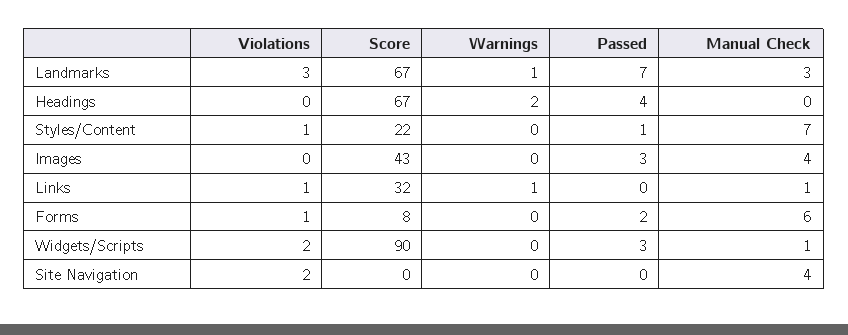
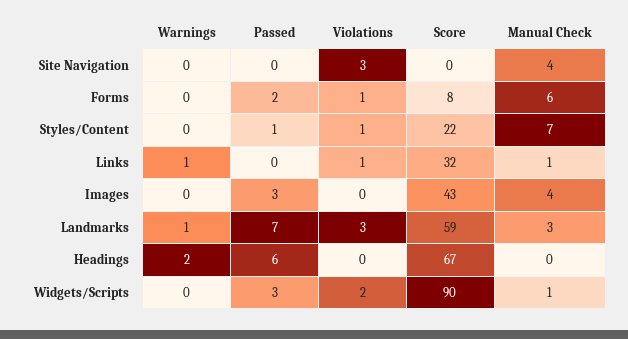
  {
    "Violations": {
      "Landmarks": 3,
      "Headings": 0,
      "Styles/Content": 1,
      "Images": 0,
      "Links": 1,
      "Forms": 1,
      "Widgets/Scripts": 2,
-     "Site Navigation": 2
+     "Site Navigation": 3
    },
    "Score": {
-     "Landmarks": 67,
+     "Landmarks": 59,
      "Headings": 67,
      "Styles/Content": 22,
      "Images": 43,
      "Links": 32,
      "Forms": 8,
      "Widgets/Scripts": 90,
      "Site Navigation": 0
    },
    "Warnings": {
      "Landmarks": 1,
      "Headings": 2,
      "Styles/Content": 0,
      "Images": 0,
      "Links": 1,
      "Forms": 0,
      "Widgets/Scripts": 0,
      "Site Navigation": 0
    },
    "Passed": {
      "Landmarks": 7,
-     "Headings": 4,
+     "Headings": 6,
      "Styles/Content": 1,
      "Images": 3,
      "Links": 0,
      "Forms": 2,
      "Widgets/Scripts": 3,
      "Site Navigation": 0
    },
    "Manual Check": {
      "Landmarks": 3,
      "Headings": 0,
      "Styles/Content": 7,
      "Images": 4,
      "Links": 1,
      "Forms": 6,
      "Widgets/Scripts": 1,
      "Site Navigation": 4
    }
  }

